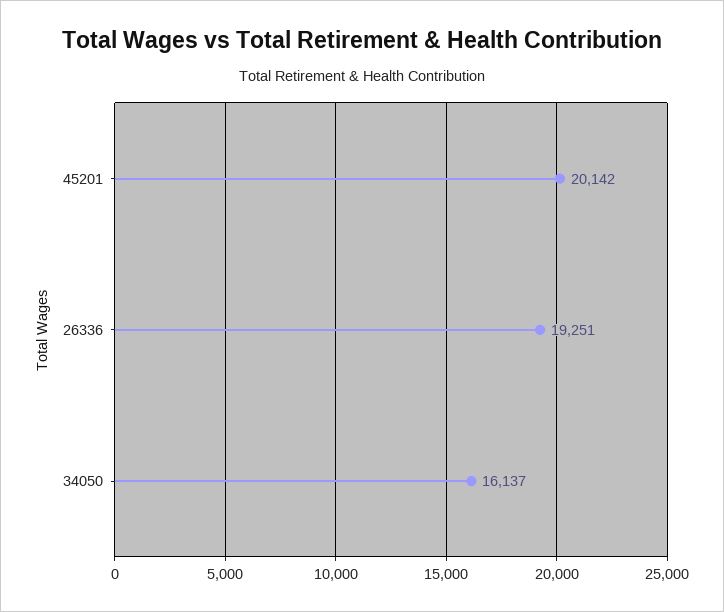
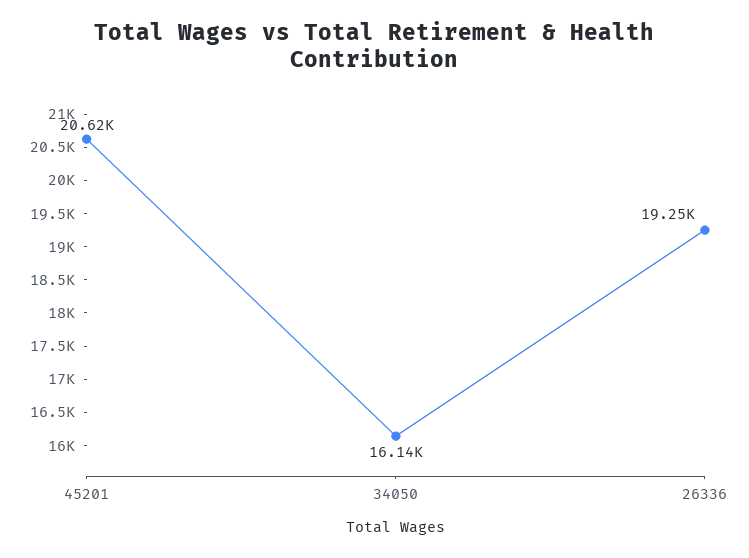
  {
-   "45201": 20142,
+   "45201": 20620,
    "26336": 19251,
    "34050": 16137
  }

